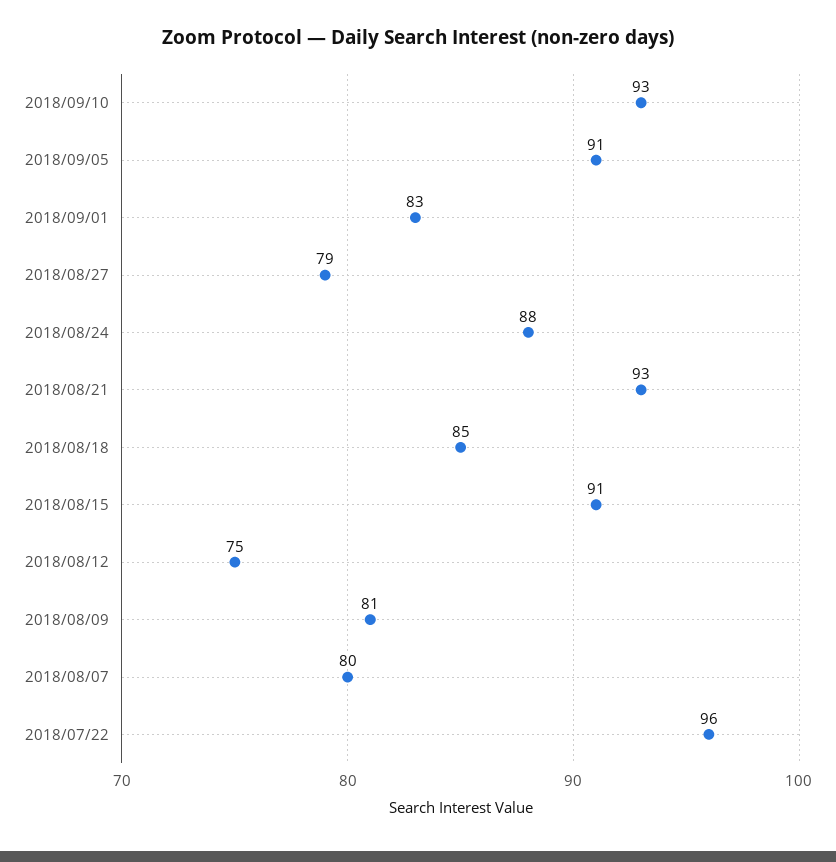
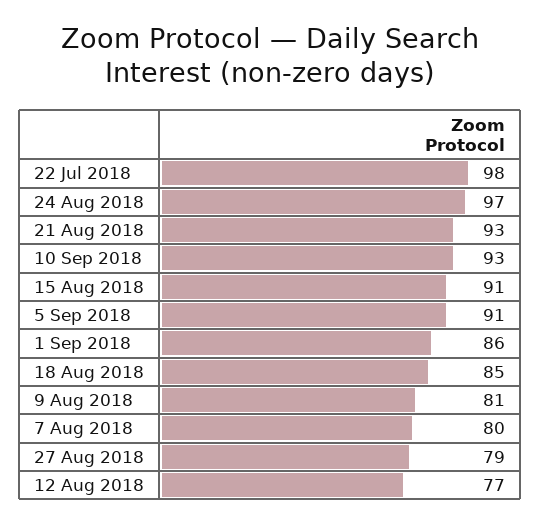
  {
    "2018/09/10": 93,
    "2018/09/05": 91,
-   "2018/09/01": 83,
+   "2018/09/01": 86,
    "2018/08/27": 79,
-   "2018/08/24": 88,
+   "2018/08/24": 97,
    "2018/08/21": 93,
    "2018/08/18": 85,
    "2018/08/15": 91,
-   "2018/08/12": 75,
+   "2018/08/12": 77,
    "2018/08/09": 81,
    "2018/08/07": 80,
-   "2018/07/22": 96
+   "2018/07/22": 98
  }

